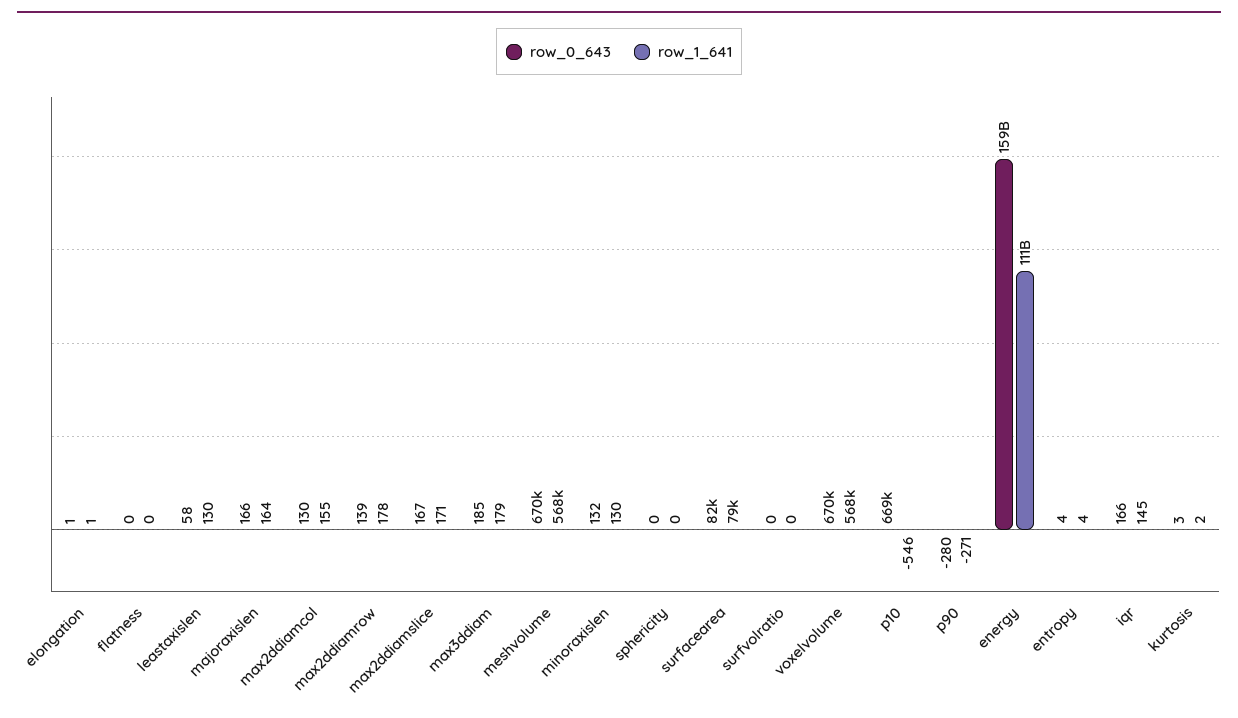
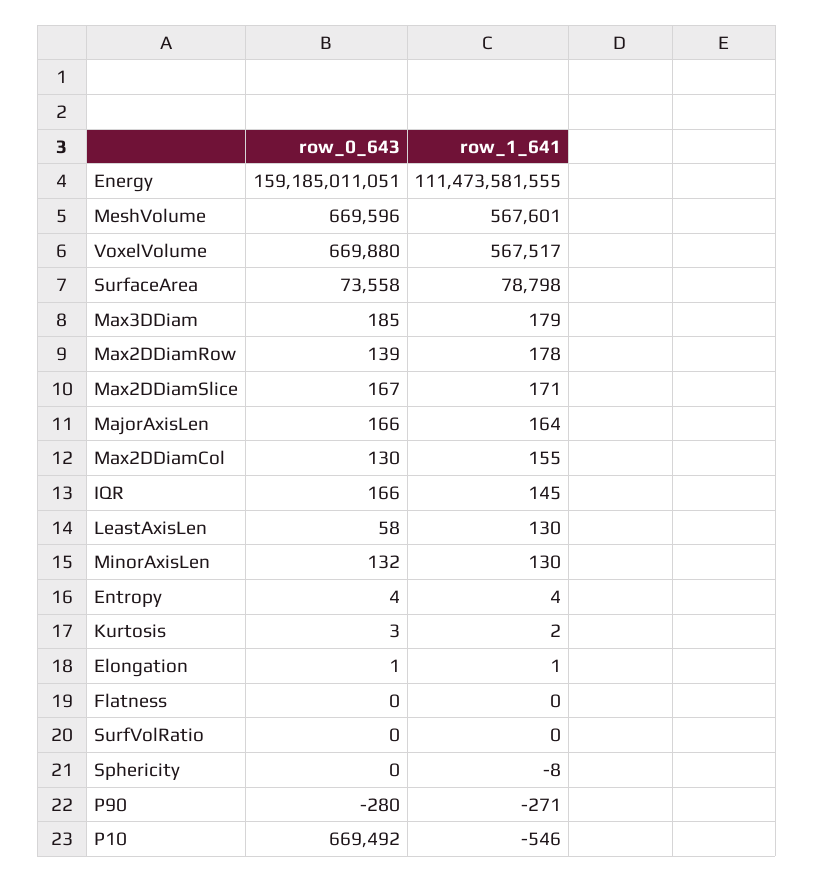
  {
    "row_0_643": {
      "elongation": 1,
      "flatness": 0,
      "leastaxislen": 58,
      "majoraxislen": 166,
      "max2ddiamcol": 130,
      "max2ddiamrow": 139,
      "max2ddiamslice": 167,
      "max3ddiam": 185,
      "meshvolume": 669596,
      "minoraxislen": 132,
      "sphericity": 0,
-     "surfacearea": 82000,
+     "surfacearea": 73558,
      "surfvolratio": 0,
      "voxelvolume": 669880,
      "p10": 669492,
      "p90": -280,
      "energy": 159185011051,
      "entropy": 4,
      "iqr": 166,
      "kurtosis": 3
    },
    "row_1_641": {
      "elongation": 1,
      "flatness": 0,
      "leastaxislen": 130,
      "majoraxislen": 164,
      "max2ddiamcol": 155,
      "max2ddiamrow": 178,
      "max2ddiamslice": 171,
      "max3ddiam": 179,
      "meshvolume": 567601,
      "minoraxislen": 130,
-     "sphericity": 0,
+     "sphericity": -8,
      "surfacearea": 78798,
      "surfvolratio": 0,
      "voxelvolume": 567517,
      "p10": -546,
      "p90": -271,
      "energy": 111473581555,
      "entropy": 4,
      "iqr": 145,
      "kurtosis": 2
    }
  }

